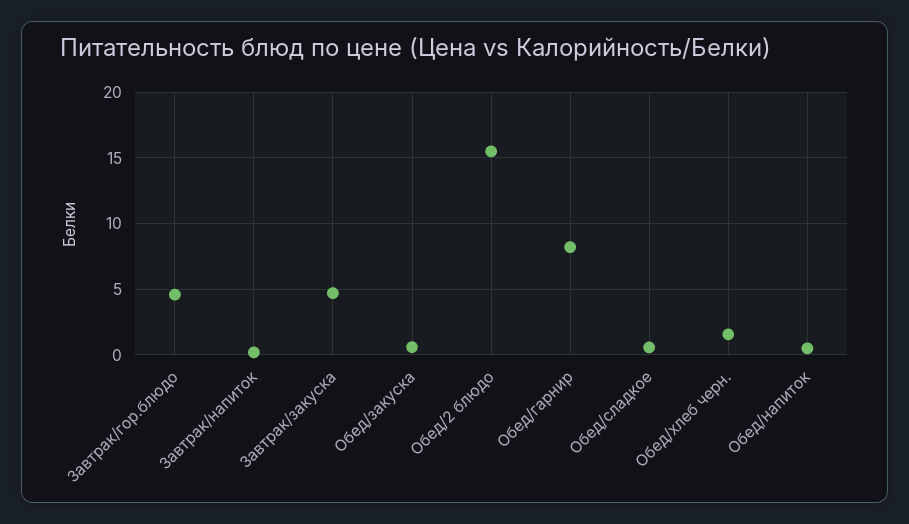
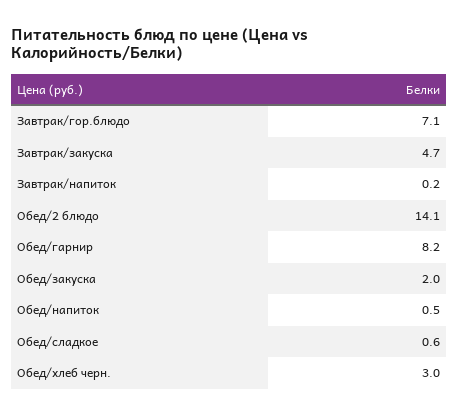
  {
-   "Завтрак/гор.блюдо": 4.5,
+   "Завтрак/гор.блюдо": 7.1,
    "Завтрак/напиток": 0.2,
    "Завтрак/закуска": 4.7,
-   "Обед/закуска": 0.5,
+   "Обед/закуска": 2,
-   "Обед/2 блюдо": 15.5,
+   "Обед/2 блюдо": 14.1,
    "Обед/гарнир": 8.2,
    "Обед/сладкое": 0.6,
-   "Обед/хлеб черн.": 1.5,
+   "Обед/хлеб черн.": 3,
    "Обед/напиток": 0.5
  }

